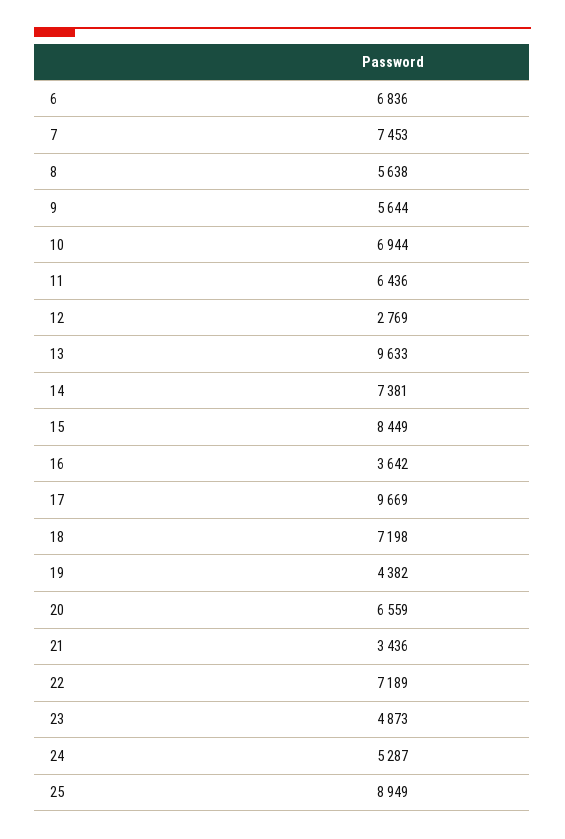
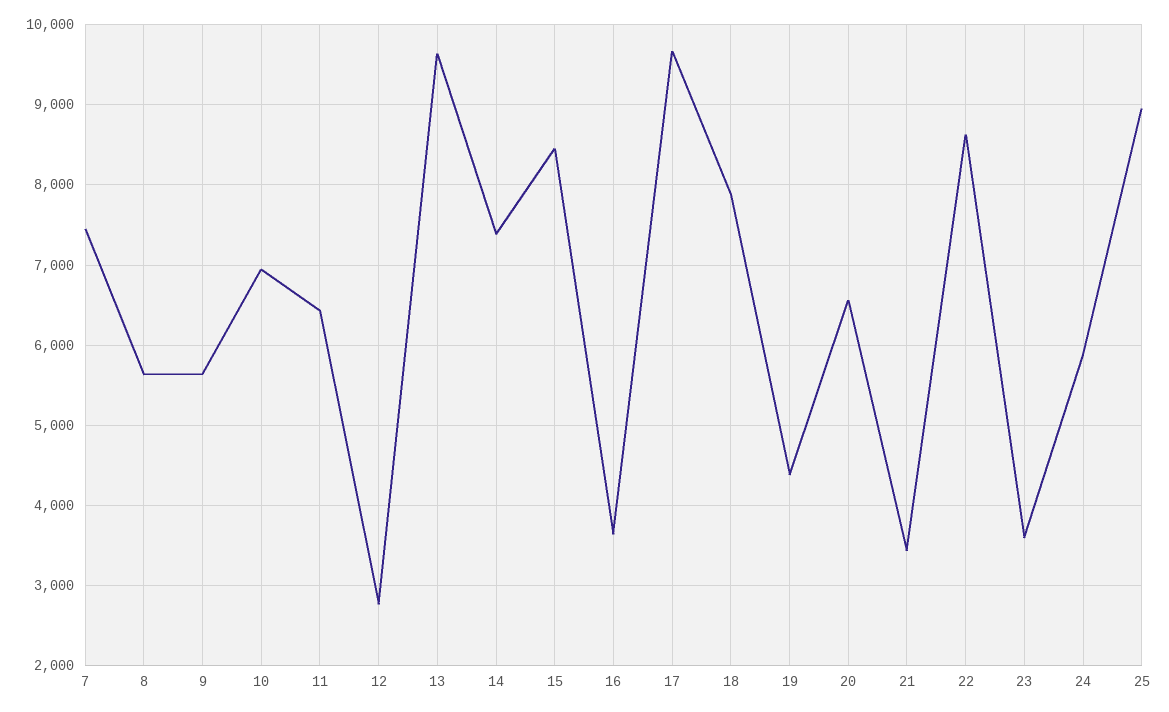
  {
-   "6": 6836,
    "7": 7453,
    "8": 5638,
    "9": 5644,
    "10": 6944,
    "11": 6436,
    "12": 2769,
    "13": 9633,
    "14": 7381,
    "15": 8449,
    "16": 3642,
    "17": 9669,
-   "18": 7198,
+   "18": 7900,
    "19": 4382,
    "20": 6559,
    "21": 3436,
-   "22": 7189,
+   "22": 8600,
-   "23": 4873,
+   "23": 3600,
-   "24": 5287,
+   "24": 5900,
    "25": 8949
  }

